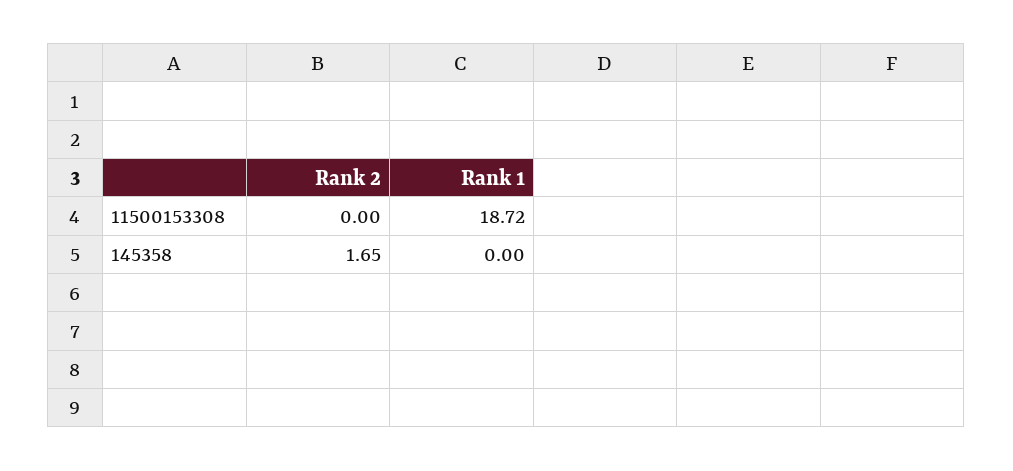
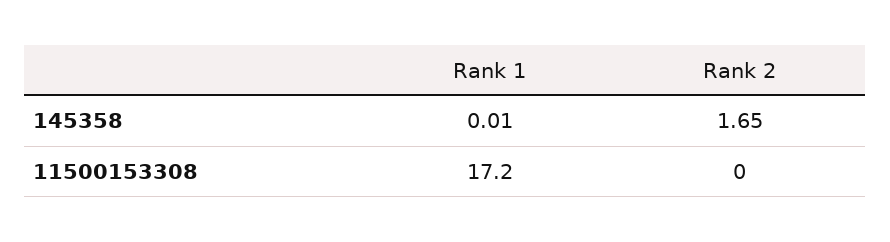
  {
    "Rank 2": {
      "11500153308": 0,
      "145358": 1.65
    },
    "Rank 1": {
-     "11500153308": 18.72,
+     "11500153308": 17.2,
-     "145358": 0
+     "145358": 0.01
    }
  }

